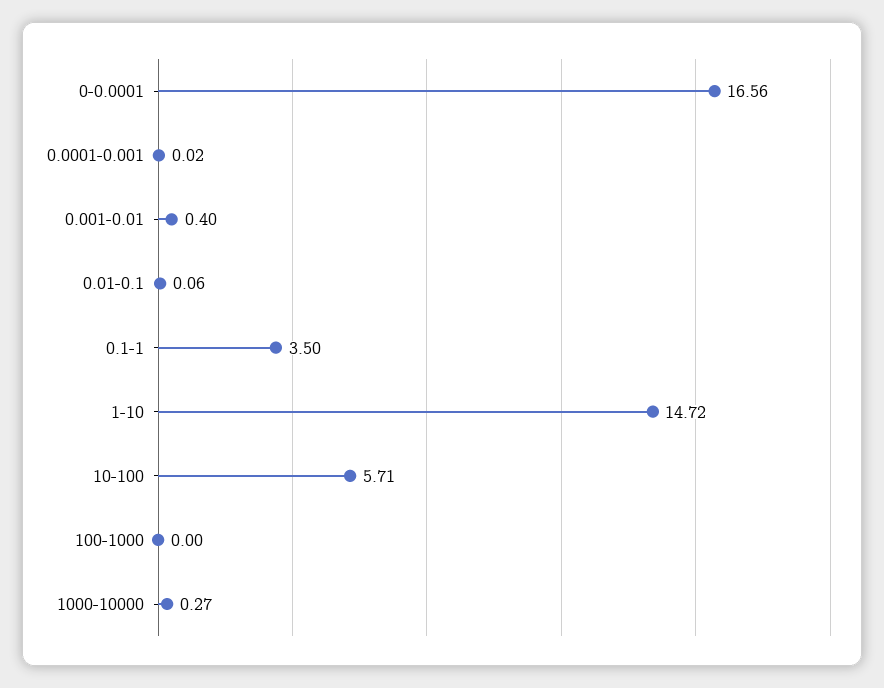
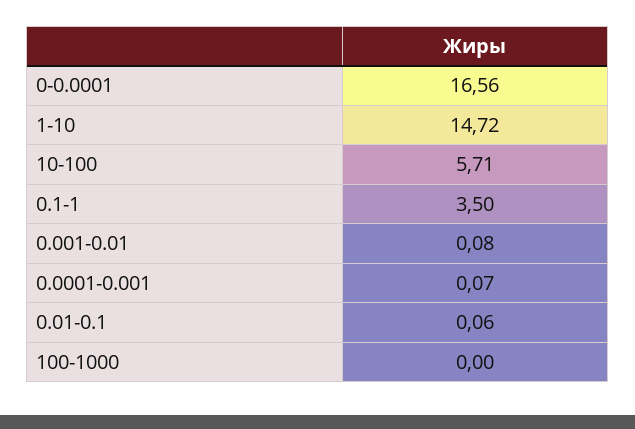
  {
    "0-0.0001": 16.56,
-   "0.0001-0.001": 0.02,
+   "0.0001-0.001": 0.07,
-   "0.001-0.01": 0.4,
+   "0.001-0.01": 0.08,
    "0.01-0.1": 0.06,
    "0.1-1": 3.5,
    "1-10": 14.72,
    "10-100": 5.71,
-   "100-1000": 0,
+   "100-1000": 0
-   "1000-10000": 0.27
  }

